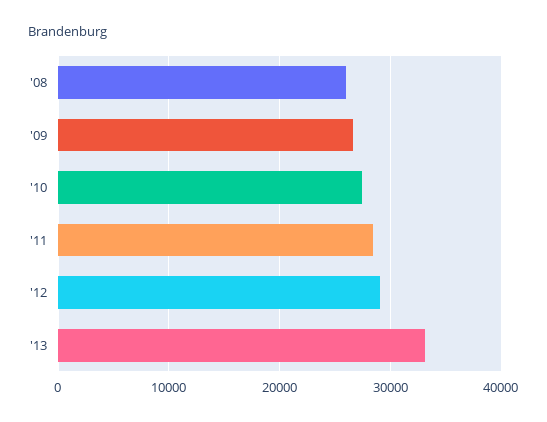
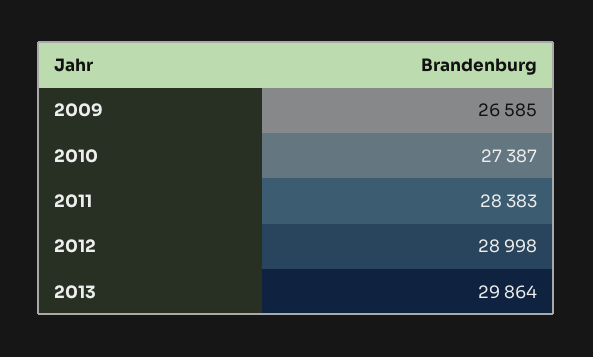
  {
-   "'08": 26000,
    "'09": 26585,
    "'10": 27387,
    "'11": 28383,
    "'12": 28998,
-   "'13": 33000
+   "'13": 29864
  }

